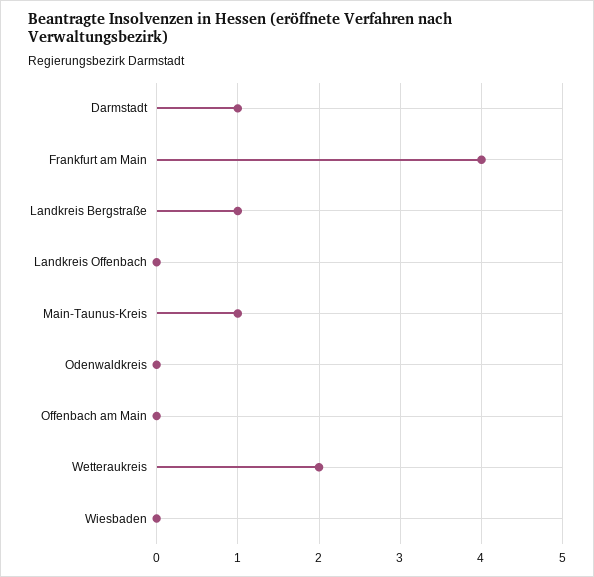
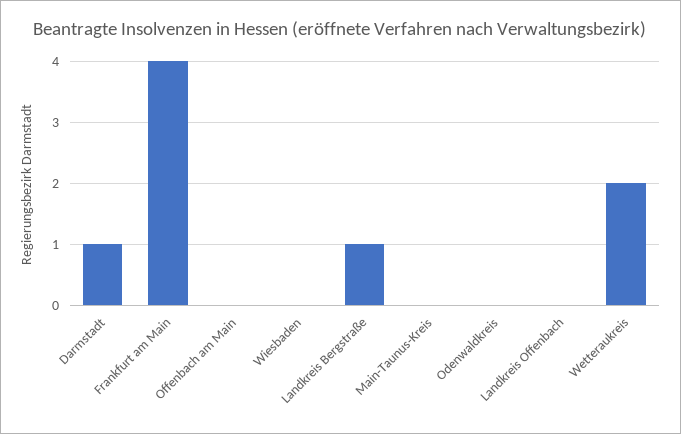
  {
    "Darmstadt": 1,
    "Frankfurt am Main": 4,
    "Landkreis Bergstraße": 1,
    "Landkreis Offenbach": 0,
-   "Main-Taunus-Kreis": 1,
+   "Main-Taunus-Kreis": 0,
    "Odenwaldkreis": 0,
    "Offenbach am Main": 0,
    "Wetteraukreis": 2,
    "Wiesbaden": 0
  }

